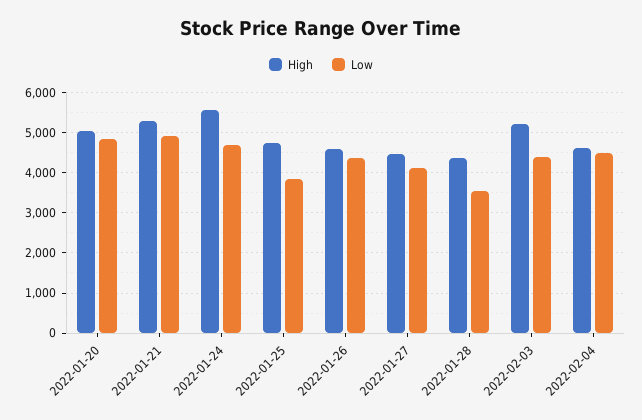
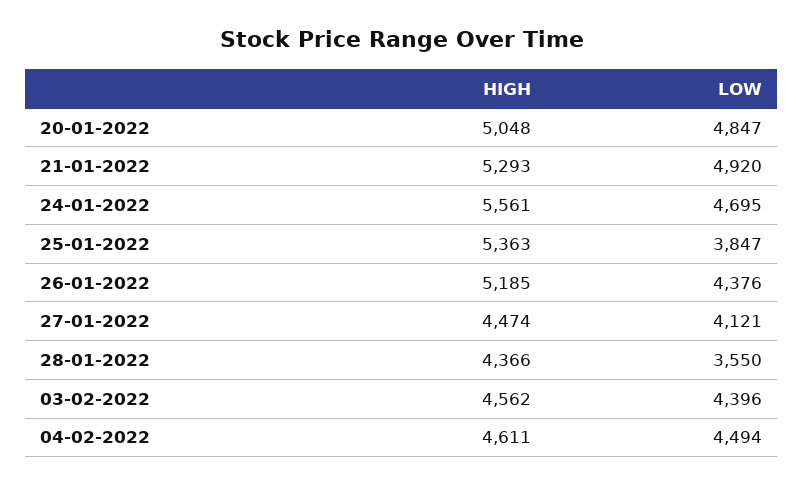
  {
    "High": {
      "2022-01-20": 5048,
      "2022-01-21": 5293,
      "2022-01-24": 5561,
-     "2022-01-25": 4800,
+     "2022-01-25": 5363,
-     "2022-01-26": 4600,
+     "2022-01-26": 5185,
      "2022-01-27": 4474,
      "2022-01-28": 4366,
-     "2022-02-03": 5200,
+     "2022-02-03": 4562,
      "2022-02-04": 4611
    },
    "Low": {
      "2022-01-20": 4847,
      "2022-01-21": 4920,
      "2022-01-24": 4695,
      "2022-01-25": 3847,
      "2022-01-26": 4376,
      "2022-01-27": 4121,
      "2022-01-28": 3550,
      "2022-02-03": 4396,
      "2022-02-04": 4494
    }
  }

